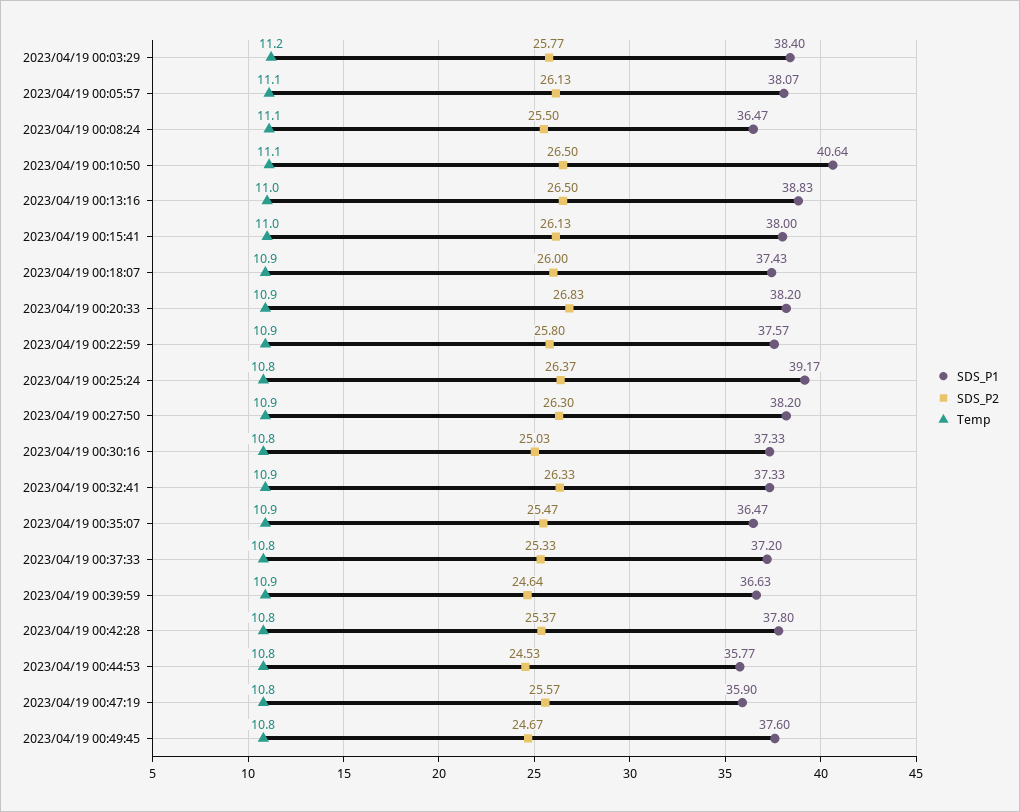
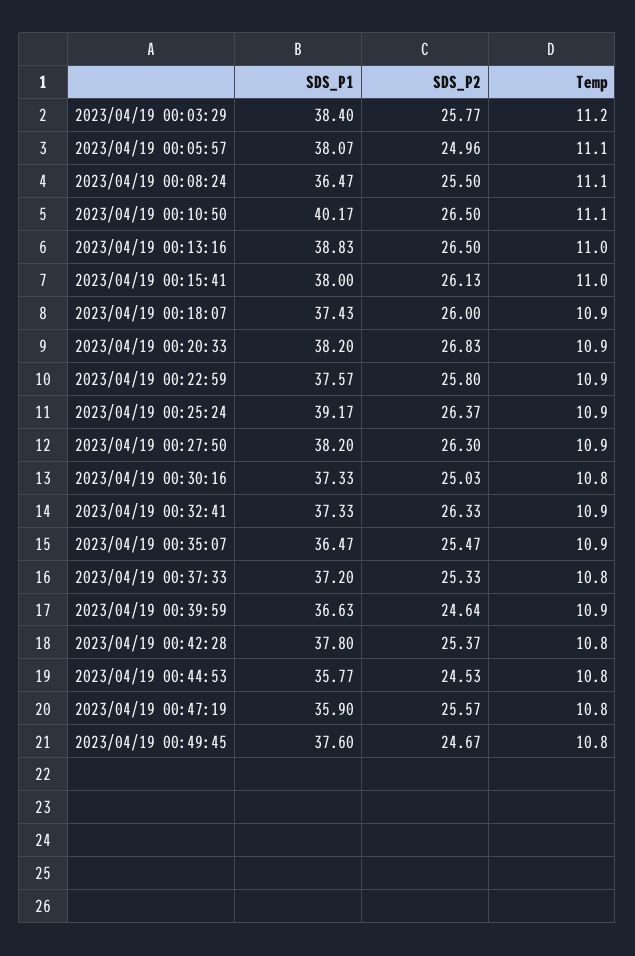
  {
    "SDS_P1": {
      "2023/04/19 00:03:29": 38.4,
      "2023/04/19 00:05:57": 38.07,
      "2023/04/19 00:08:24": 36.47,
-     "2023/04/19 00:10:50": 40.64,
+     "2023/04/19 00:10:50": 40.17,
      "2023/04/19 00:13:16": 38.83,
      "2023/04/19 00:15:41": 38,
      "2023/04/19 00:18:07": 37.43,
      "2023/04/19 00:20:33": 38.2,
      "2023/04/19 00:22:59": 37.57,
      "2023/04/19 00:25:24": 39.17,
      "2023/04/19 00:27:50": 38.2,
      "2023/04/19 00:30:16": 37.33,
      "2023/04/19 00:32:41": 37.33,
      "2023/04/19 00:35:07": 36.47,
      "2023/04/19 00:37:33": 37.2,
      "2023/04/19 00:39:59": 36.63,
      "2023/04/19 00:42:28": 37.8,
      "2023/04/19 00:44:53": 35.77,
      "2023/04/19 00:47:19": 35.9,
      "2023/04/19 00:49:45": 37.6
    },
    "SDS_P2": {
      "2023/04/19 00:03:29": 25.77,
-     "2023/04/19 00:05:57": 26.13,
+     "2023/04/19 00:05:57": 24.96,
      "2023/04/19 00:08:24": 25.5,
      "2023/04/19 00:10:50": 26.5,
      "2023/04/19 00:13:16": 26.5,
      "2023/04/19 00:15:41": 26.13,
      "2023/04/19 00:18:07": 26,
      "2023/04/19 00:20:33": 26.83,
      "2023/04/19 00:22:59": 25.8,
      "2023/04/19 00:25:24": 26.37,
      "2023/04/19 00:27:50": 26.3,
      "2023/04/19 00:30:16": 25.03,
      "2023/04/19 00:32:41": 26.33,
      "2023/04/19 00:35:07": 25.47,
      "2023/04/19 00:37:33": 25.33,
      "2023/04/19 00:39:59": 24.64,
      "2023/04/19 00:42:28": 25.37,
      "2023/04/19 00:44:53": 24.53,
      "2023/04/19 00:47:19": 25.57,
      "2023/04/19 00:49:45": 24.67
    },
    "Temp": {
      "2023/04/19 00:03:29": 11.2,
      "2023/04/19 00:05:57": 11.1,
      "2023/04/19 00:08:24": 11.1,
      "2023/04/19 00:10:50": 11.1,
      "2023/04/19 00:13:16": 11,
      "2023/04/19 00:15:41": 11,
      "2023/04/19 00:18:07": 10.9,
      "2023/04/19 00:20:33": 10.9,
      "2023/04/19 00:22:59": 10.9,
-     "2023/04/19 00:25:24": 10.8,
+     "2023/04/19 00:25:24": 10.9,
      "2023/04/19 00:27:50": 10.9,
      "2023/04/19 00:30:16": 10.8,
      "2023/04/19 00:32:41": 10.9,
      "2023/04/19 00:35:07": 10.9,
      "2023/04/19 00:37:33": 10.8,
      "2023/04/19 00:39:59": 10.9,
      "2023/04/19 00:42:28": 10.8,
      "2023/04/19 00:44:53": 10.8,
      "2023/04/19 00:47:19": 10.8,
      "2023/04/19 00:49:45": 10.8
    }
  }

